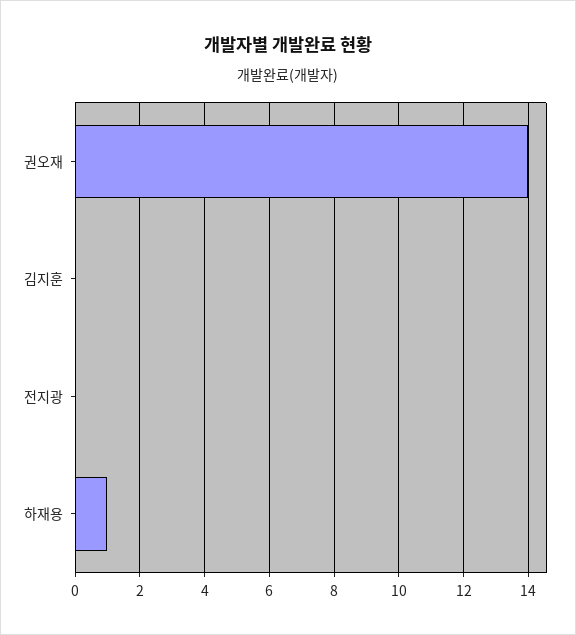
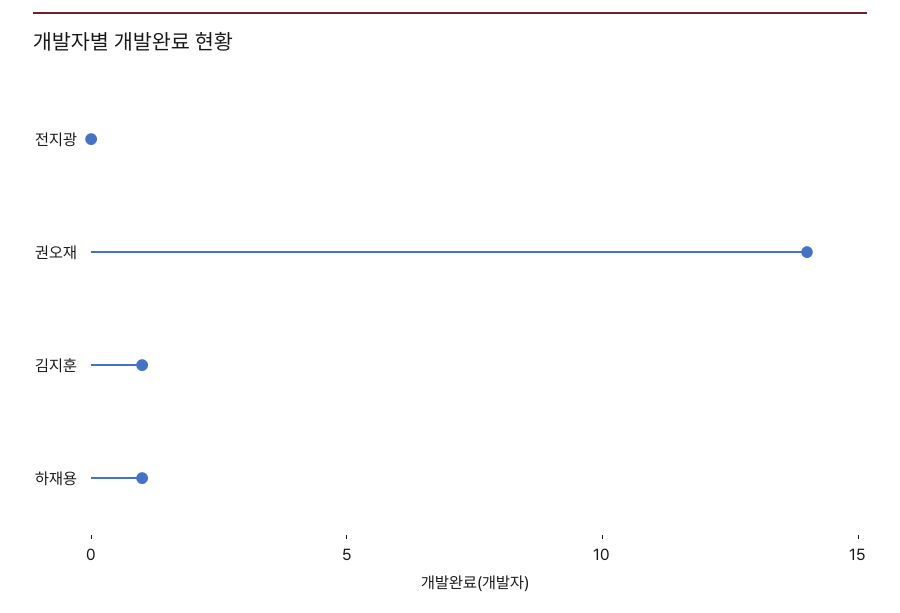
  {
    "권오재": 14,
-   "김지훈": 0,
+   "김지훈": 1,
    "전지광": 0,
    "하재용": 1
  }

